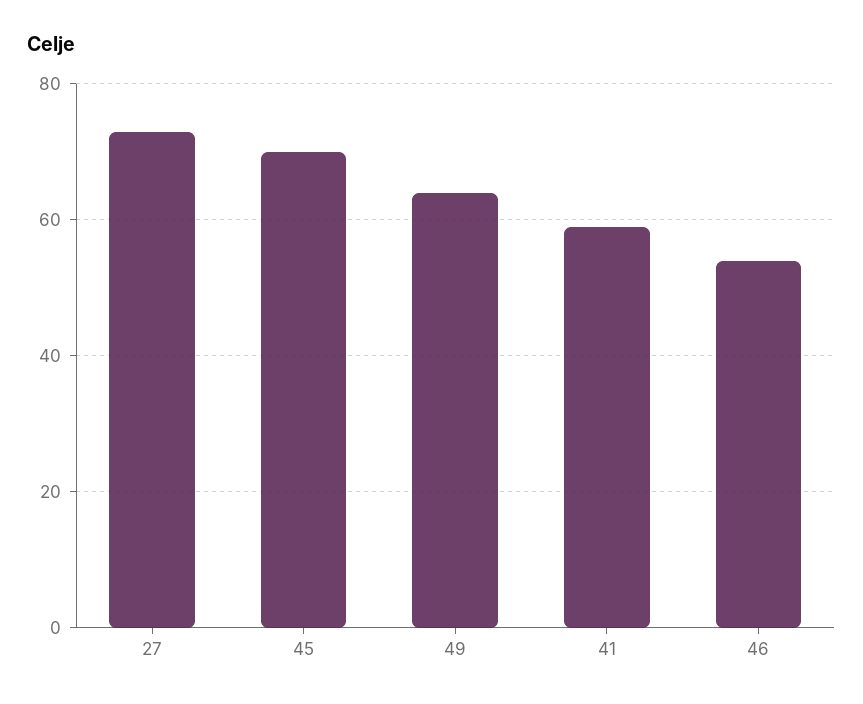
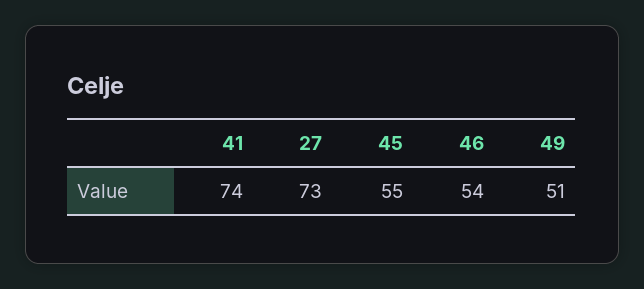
  {
    "27": 73,
-   "45": 70,
+   "45": 55,
-   "49": 65,
+   "49": 51,
-   "41": 60,
+   "41": 74,
    "46": 54
  }

